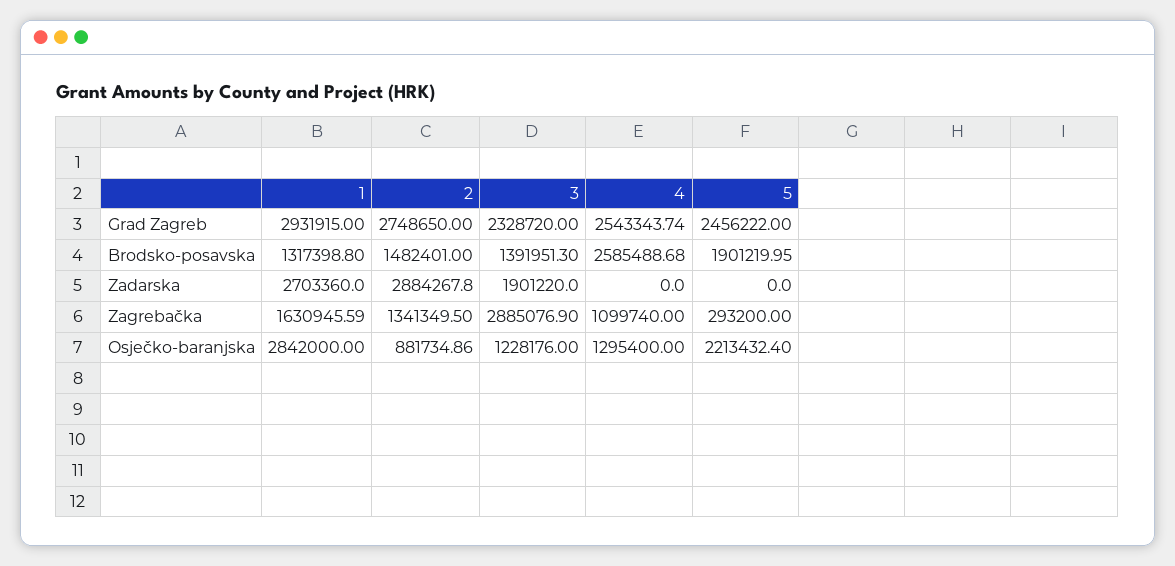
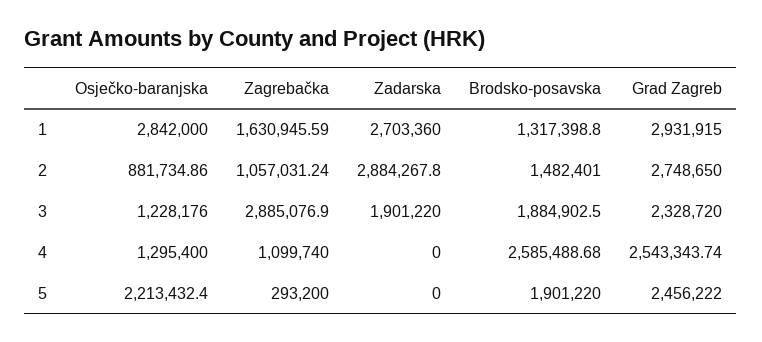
  {
    "1": {
      "Grad Zagreb": 2931915,
      "Brodsko-posavska": 1317398.8,
      "Zadarska": 2703360,
      "Zagrebačka": 1630945.59,
      "Osječko-baranjska": 2842000
    },
    "2": {
      "Grad Zagreb": 2748650,
      "Brodsko-posavska": 1482401,
      "Zadarska": 2884267.8,
-     "Zagrebačka": 1341349.5,
+     "Zagrebačka": 1057031.24,
      "Osječko-baranjska": 881734.86
    },
    "3": {
      "Grad Zagreb": 2328720,
-     "Brodsko-posavska": 1391951.3,
+     "Brodsko-posavska": 1884902.5,
      "Zadarska": 1901220,
      "Zagrebačka": 2885076.9,
      "Osječko-baranjska": 1228176
    },
    "4": {
      "Grad Zagreb": 2543343.74,
      "Brodsko-posavska": 2585488.68,
      "Zadarska": 0,
      "Zagrebačka": 1099740,
      "Osječko-baranjska": 1295400
    },
    "5": {
      "Grad Zagreb": 2456222,
-     "Brodsko-posavska": 1901219.95,
+     "Brodsko-posavska": 1901220,
      "Zadarska": 0,
      "Zagrebačka": 293200,
      "Osječko-baranjska": 2213432.4
    }
  }

